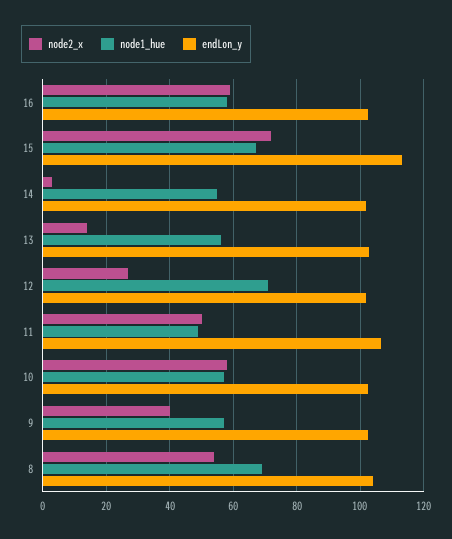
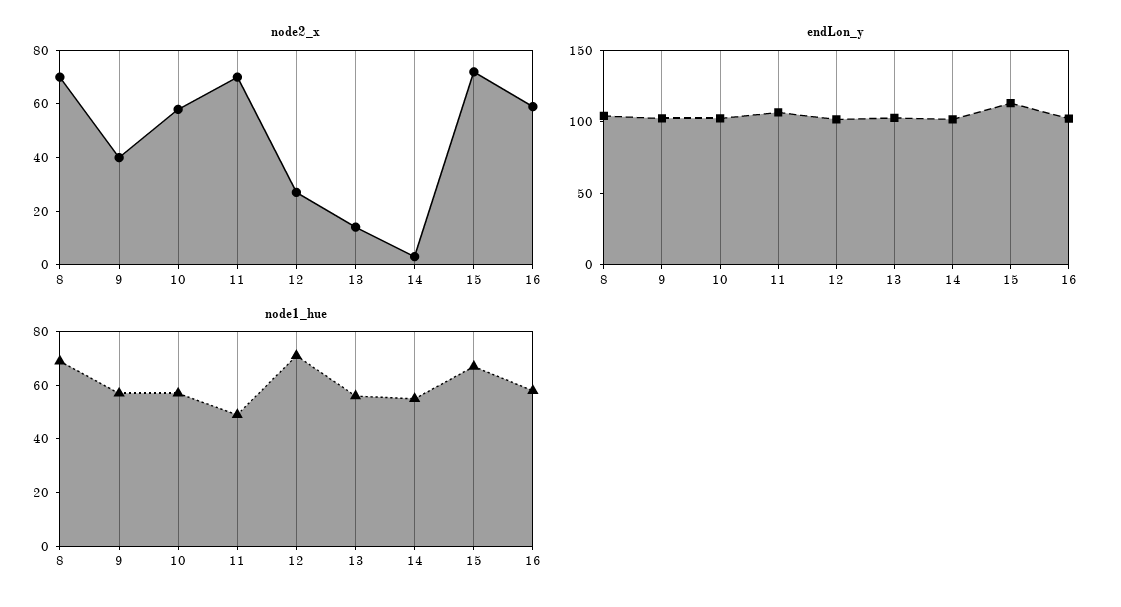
  {
    "node2_x": {
      "16": 60,
      "15": 72,
      "14": 4,
      "13": 14,
      "12": 28,
-     "11": 50,
+     "11": 70,
      "10": 58,
      "9": 40,
-     "8": 54
+     "8": 70
    },
    "node1_hue": {
      "16": 58,
      "15": 68,
      "14": 56,
      "13": 56,
      "12": 72,
      "11": 50,
      "10": 58,
      "9": 58,
      "8": 70
    },
    "endLon_y": {
      "16": 102,
      "15": 114,
      "14": 102,
      "13": 102,
      "12": 102,
      "11": 106,
      "10": 102,
      "9": 102,
      "8": 104
    }
  }

